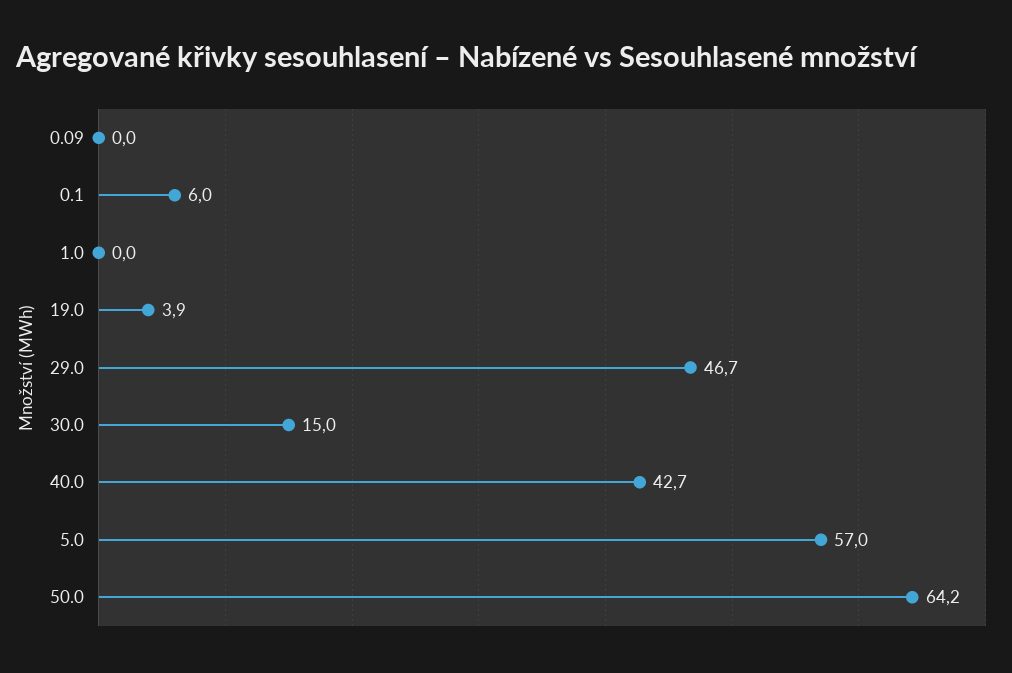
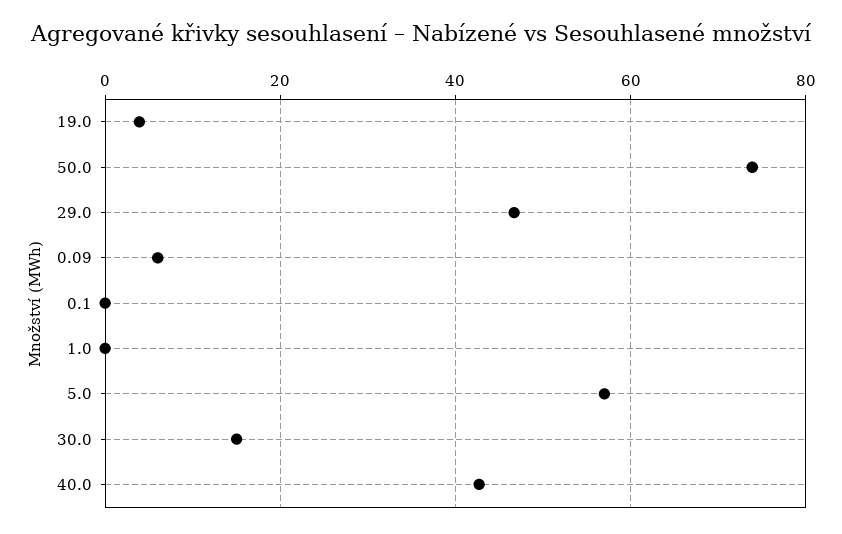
  {
-   "0.09": 0,
+   "0.09": 6,
-   "0.1": 6,
+   "0.1": 0,
    "1.0": 0,
    "19.0": 3.9,
    "29.0": 46.7,
    "30.0": 15,
    "40.0": 42.7,
    "5.0": 57,
-   "50.0": 64.2
+   "50.0": 74
  }

